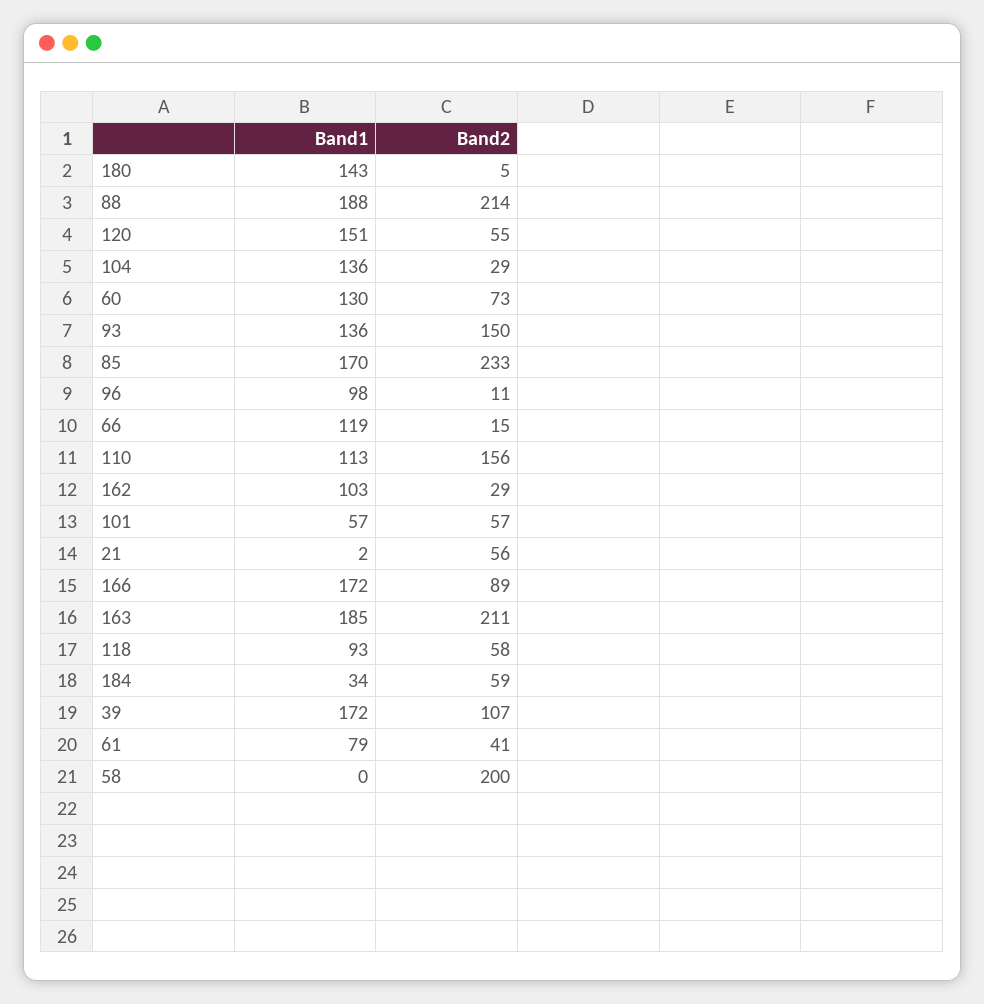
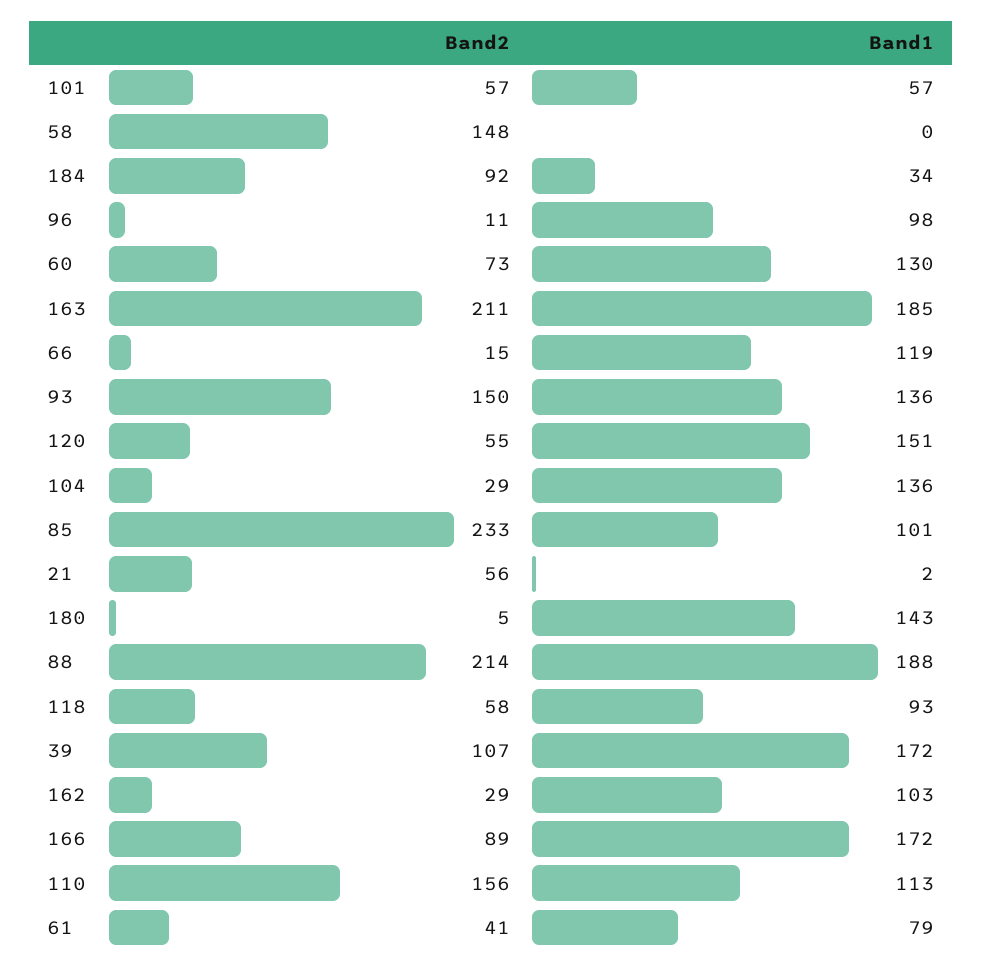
  {
    "Band1": {
      "180": 143,
      "88": 188,
      "120": 151,
      "104": 136,
      "60": 130,
      "93": 136,
-     "85": 170,
+     "85": 101,
      "96": 98,
      "66": 119,
      "110": 113,
      "162": 103,
      "101": 57,
      "21": 2,
      "166": 172,
      "163": 185,
      "118": 93,
      "184": 34,
      "39": 172,
      "61": 79,
      "58": 0
    },
    "Band2": {
      "180": 5,
      "88": 214,
      "120": 55,
      "104": 29,
      "60": 73,
      "93": 150,
      "85": 233,
      "96": 11,
      "66": 15,
      "110": 156,
      "162": 29,
      "101": 57,
      "21": 56,
      "166": 89,
      "163": 211,
      "118": 58,
-     "184": 59,
+     "184": 92,
      "39": 107,
      "61": 41,
-     "58": 200
+     "58": 148
    }
  }

